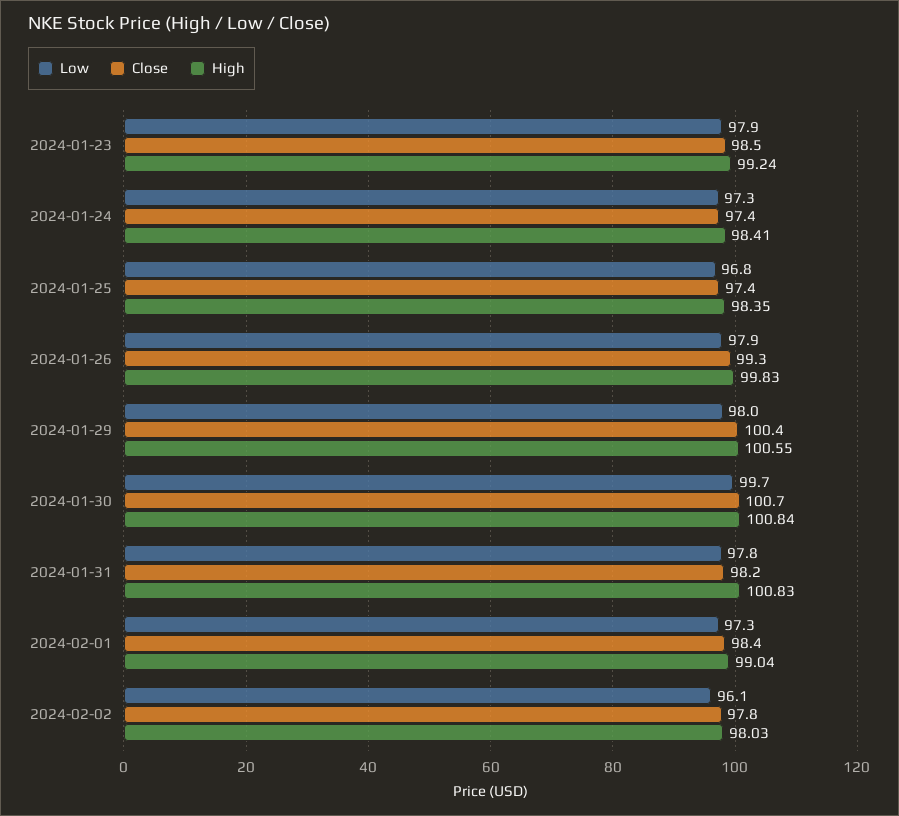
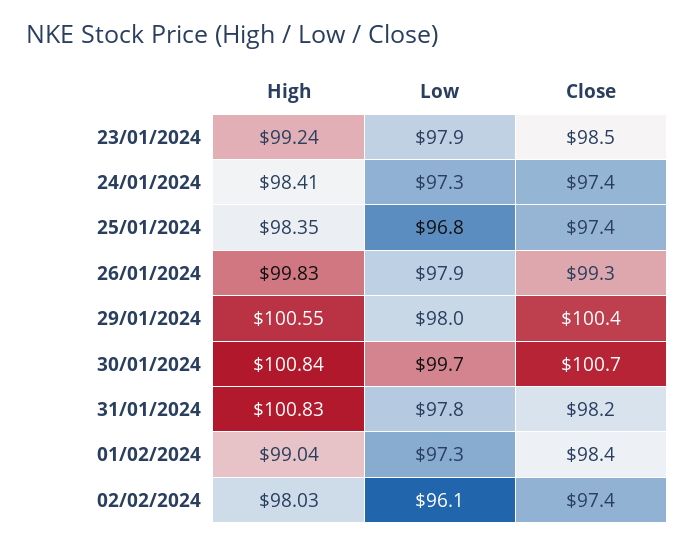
  {
    "Low": {
      "2024-01-23": 97.9,
      "2024-01-24": 97.3,
      "2024-01-25": 96.8,
      "2024-01-26": 97.9,
      "2024-01-29": 98,
      "2024-01-30": 99.7,
      "2024-01-31": 97.8,
      "2024-02-01": 97.3,
      "2024-02-02": 96.1
    },
    "Close": {
      "2024-01-23": 98.5,
      "2024-01-24": 97.4,
      "2024-01-25": 97.4,
      "2024-01-26": 99.3,
      "2024-01-29": 100.4,
      "2024-01-30": 100.7,
      "2024-01-31": 98.2,
      "2024-02-01": 98.4,
-     "2024-02-02": 97.8
+     "2024-02-02": 97.4
    },
    "High": {
      "2024-01-23": 99.24,
      "2024-01-24": 98.41,
      "2024-01-25": 98.35,
      "2024-01-26": 99.83,
      "2024-01-29": 100.55,
      "2024-01-30": 100.84,
      "2024-01-31": 100.83,
      "2024-02-01": 99.04,
      "2024-02-02": 98.03
    }
  }

